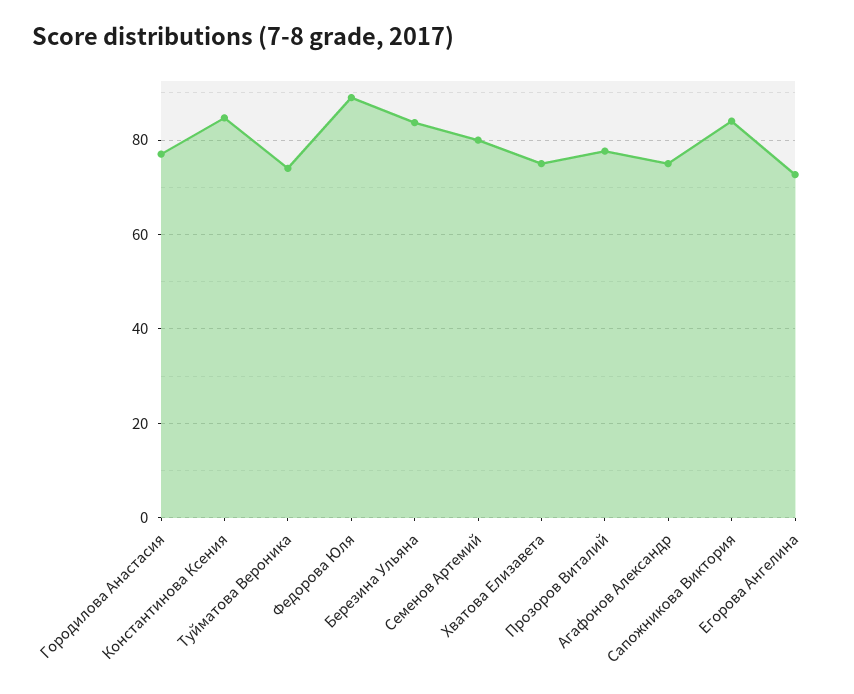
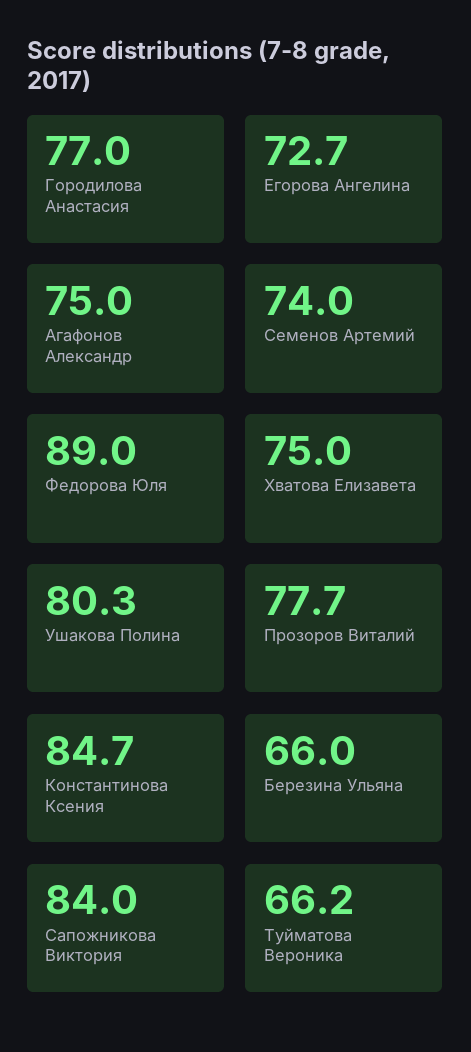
  {
    "Городилова Анастасия": 77,
    "Константинова Ксения": 84.7,
-   "Туйматова Вероника": 74,
+   "Туйматова Вероника": 66.2,
    "Федорова Юля": 89,
-   "Березина Ульяна": 84,
+   "Березина Ульяна": 66,
-   "Семенов Артемий": 80,
+   "Семенов Артемий": 74,
    "Хватова Елизавета": 75,
    "Прозоров Виталий": 77.7,
    "Агафонов Александр": 75,
    "Сапожникова Виктория": 84,
-   "Егорова Ангелина": 72.7
+   "Егорова Ангелина": 72.7,
+   "Ушакова Полина": 80.3
  }

